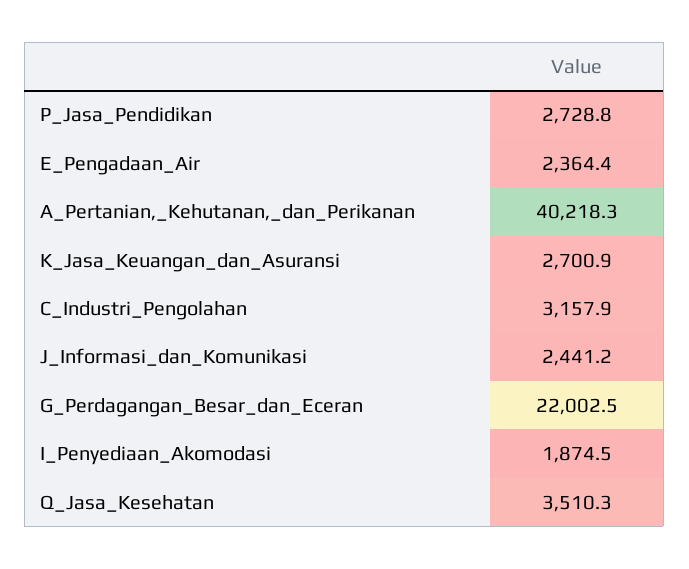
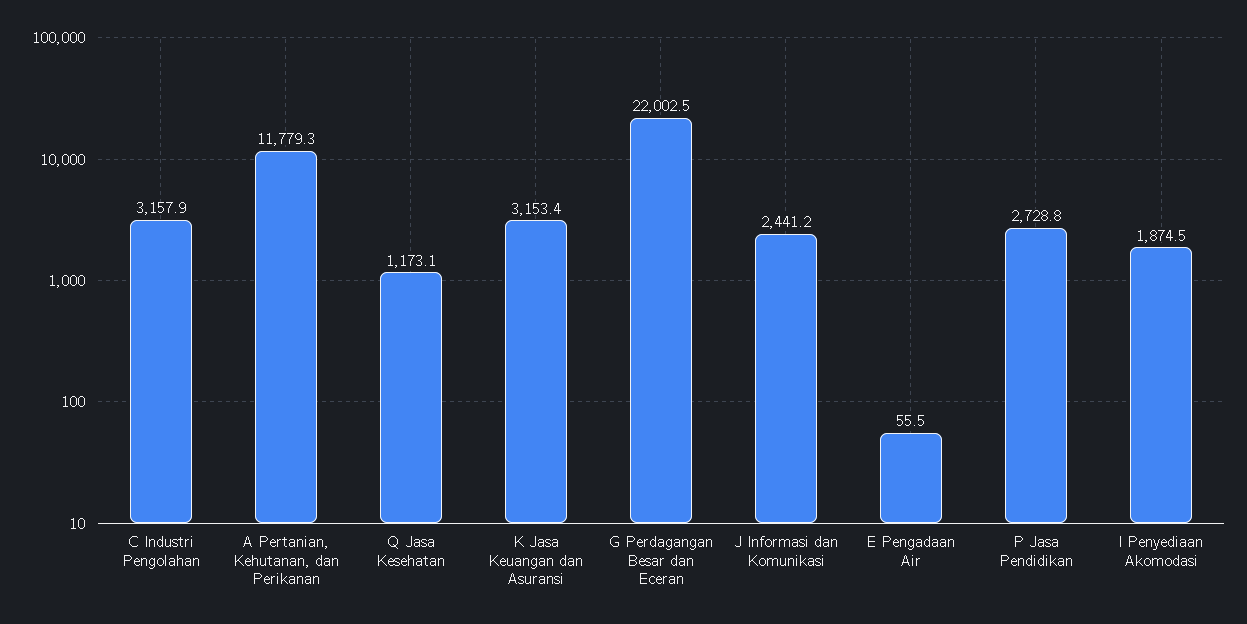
  {
    "P_Jasa_Pendidikan": 2728.8,
-   "E_Pengadaan_Air": 2364.4,
+   "E_Pengadaan_Air": 55.5,
-   "A_Pertanian,_Kehutanan,_dan_Perikanan": 40218.3,
+   "A_Pertanian,_Kehutanan,_dan_Perikanan": 11779.3,
-   "K_Jasa_Keuangan_dan_Asuransi": 2700.9,
+   "K_Jasa_Keuangan_dan_Asuransi": 3153.4,
    "C_Industri_Pengolahan": 3157.9,
    "J_Informasi_dan_Komunikasi": 2441.2,
    "G_Perdagangan_Besar_dan_Eceran": 22002.5,
    "I_Penyediaan_Akomodasi": 1874.5,
-   "Q_Jasa_Kesehatan": 3510.3
+   "Q_Jasa_Kesehatan": 1173.1
  }

